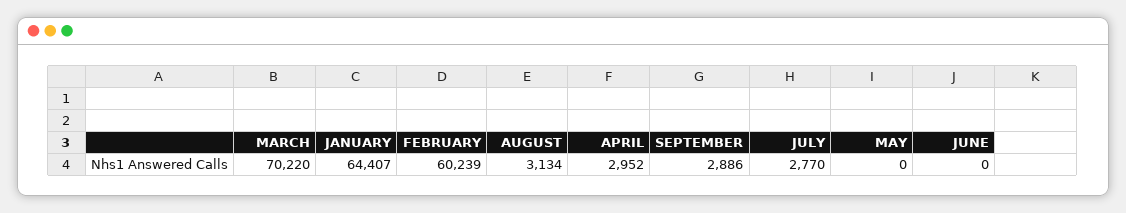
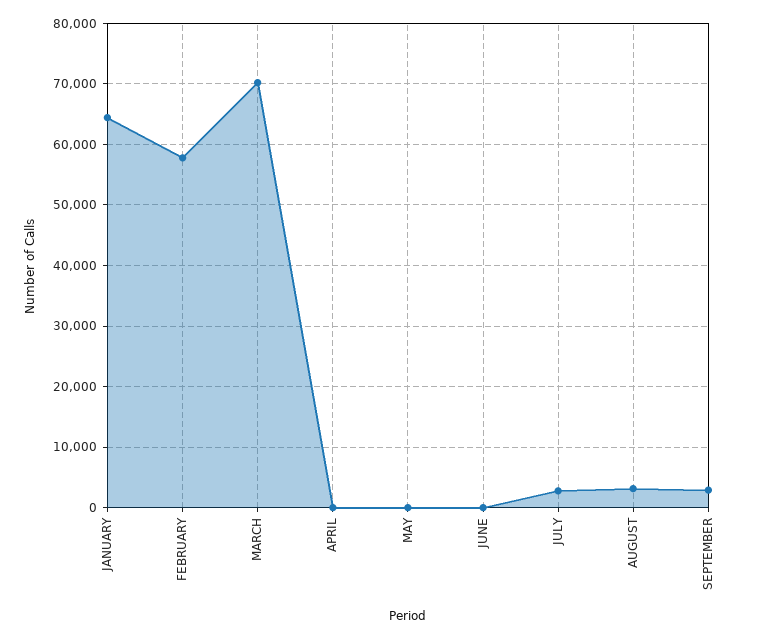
  {
    "MARCH": 70220,
    "JANUARY": 64407,
-   "FEBRUARY": 60239,
+   "FEBRUARY": 58000,
    "AUGUST": 3134,
-   "APRIL": 2952,
+   "APRIL": 0,
    "SEPTEMBER": 2886,
    "JULY": 2770,
    "MAY": 0,
    "JUNE": 0
  }

